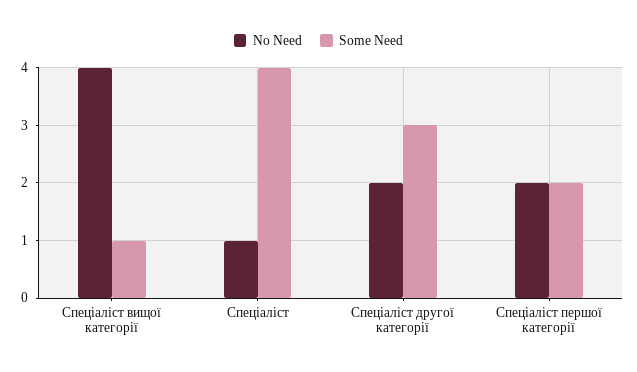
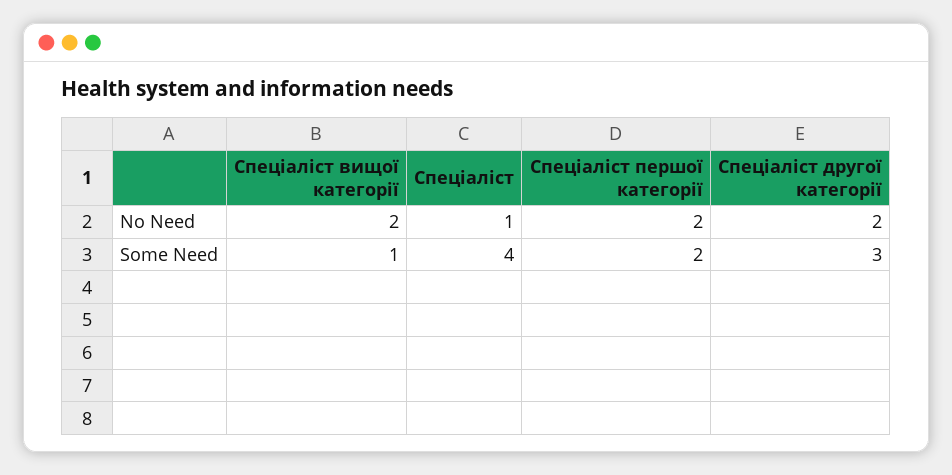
  {
    "No Need": {
-     "Спеціаліст вищої категорії": 4,
+     "Спеціаліст вищої категорії": 2,
      "Спеціаліст": 1,
      "Спеціаліст другої категорії": 2,
      "Спеціаліст першої категорії": 2
    },
    "Some Need": {
      "Спеціаліст вищої категорії": 1,
      "Спеціаліст": 4,
      "Спеціаліст другої категорії": 3,
      "Спеціаліст першої категорії": 2
    }
  }

